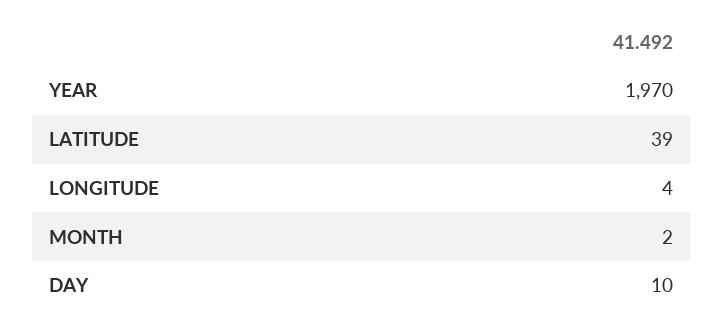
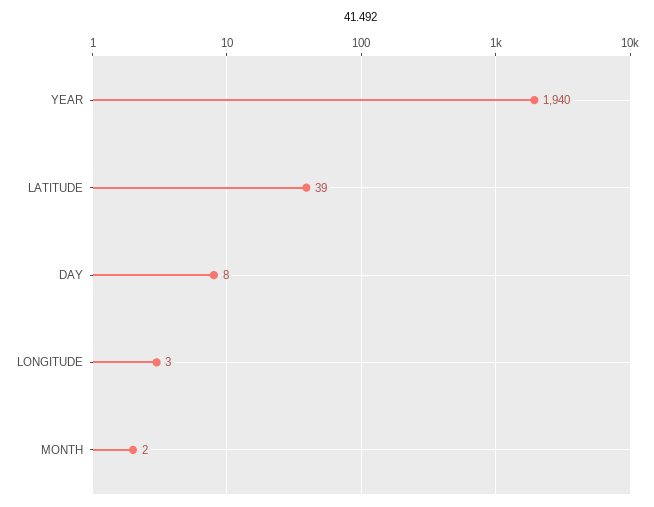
  {
-   "YEAR": 1970,
+   "YEAR": 1940,
    "LATITUDE": 39,
-   "LONGITUDE": 4,
+   "LONGITUDE": 3,
    "MONTH": 2,
-   "DAY": 10
+   "DAY": 8
  }

